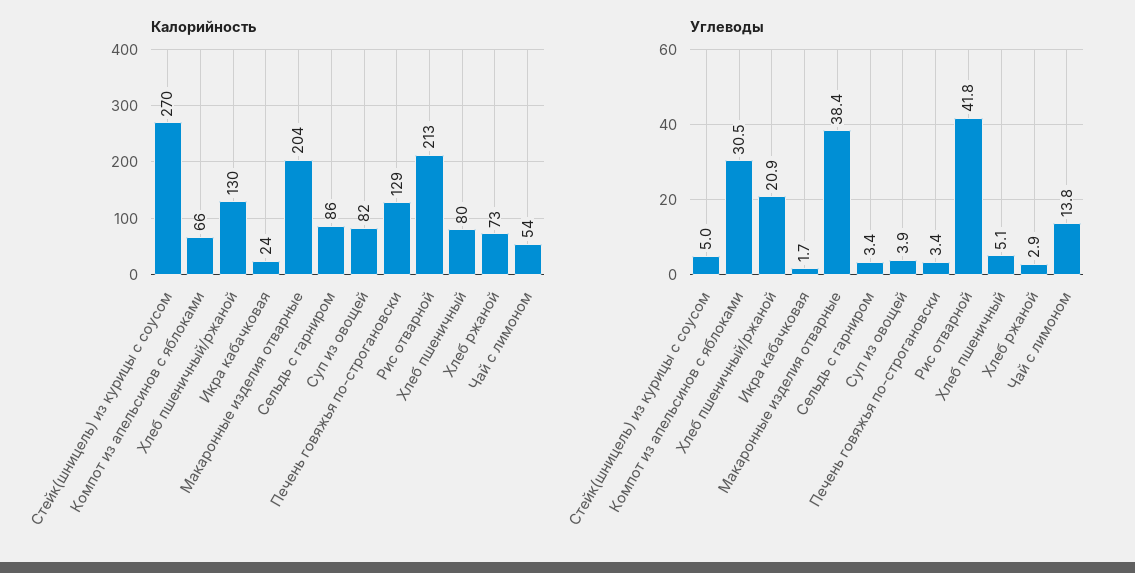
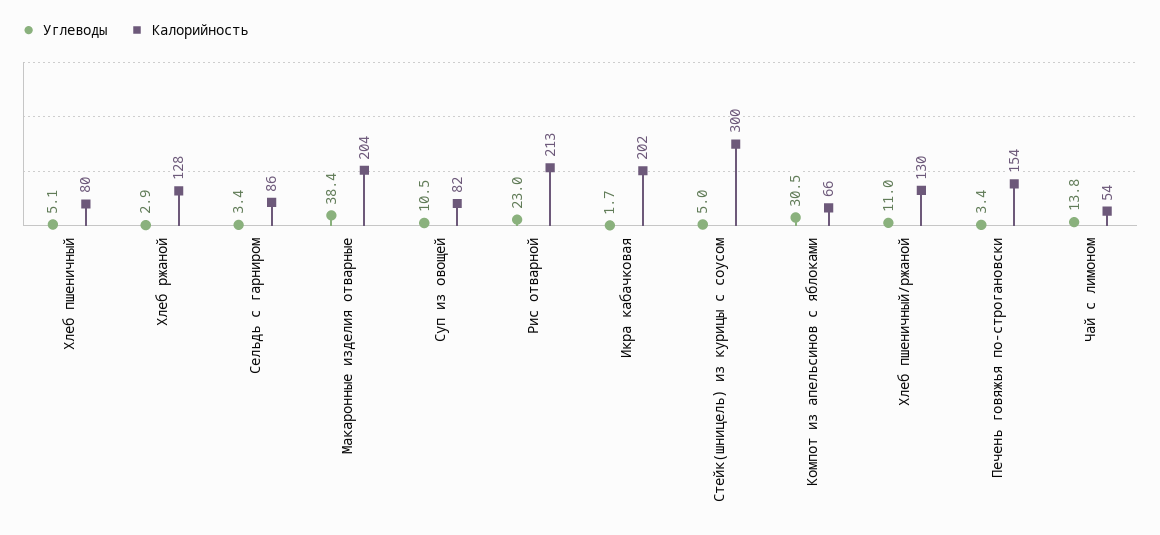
  {
    "Калорийность": {
-     "Стейк(шницель) из курицы с соусом": 270,
+     "Стейк(шницель) из курицы с соусом": 300,
      "Компот из апельсинов с яблоками": 66,
      "Хлеб пшеничный/ржаной": 130,
-     "Икра кабачковая": 24,
+     "Икра кабачковая": 202,
      "Макаронные изделия отварные": 204,
      "Сельдь с гарниром": 86,
      "Суп из овощей": 82,
-     "Печень говяжья по-строгановски": 129,
+     "Печень говяжья по-строгановски": 154,
      "Рис отварной": 213,
      "Хлеб пшеничный": 80,
-     "Хлеб ржаной": 73,
+     "Хлеб ржаной": 128,
      "Чай с лимоном": 54
    },
    "Углеводы": {
      "Стейк(шницель) из курицы с соусом": 5,
      "Компот из апельсинов с яблоками": 30.5,
-     "Хлеб пшеничный/ржаной": 20.9,
+     "Хлеб пшеничный/ржаной": 11,
      "Икра кабачковая": 1.7,
      "Макаронные изделия отварные": 38.4,
      "Сельдь с гарниром": 3.4,
-     "Суп из овощей": 3.9,
+     "Суп из овощей": 10.5,
      "Печень говяжья по-строгановски": 3.4,
-     "Рис отварной": 41.8,
+     "Рис отварной": 23,
      "Хлеб пшеничный": 5.1,
      "Хлеб ржаной": 2.9,
      "Чай с лимоном": 13.8
    }
  }

